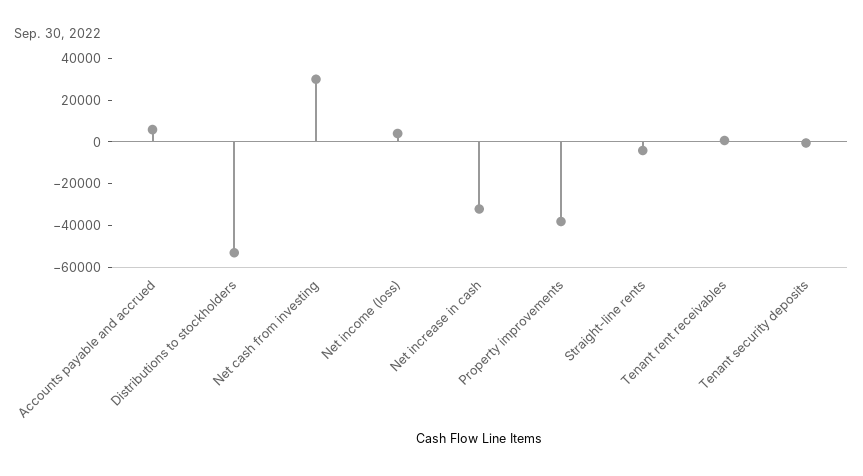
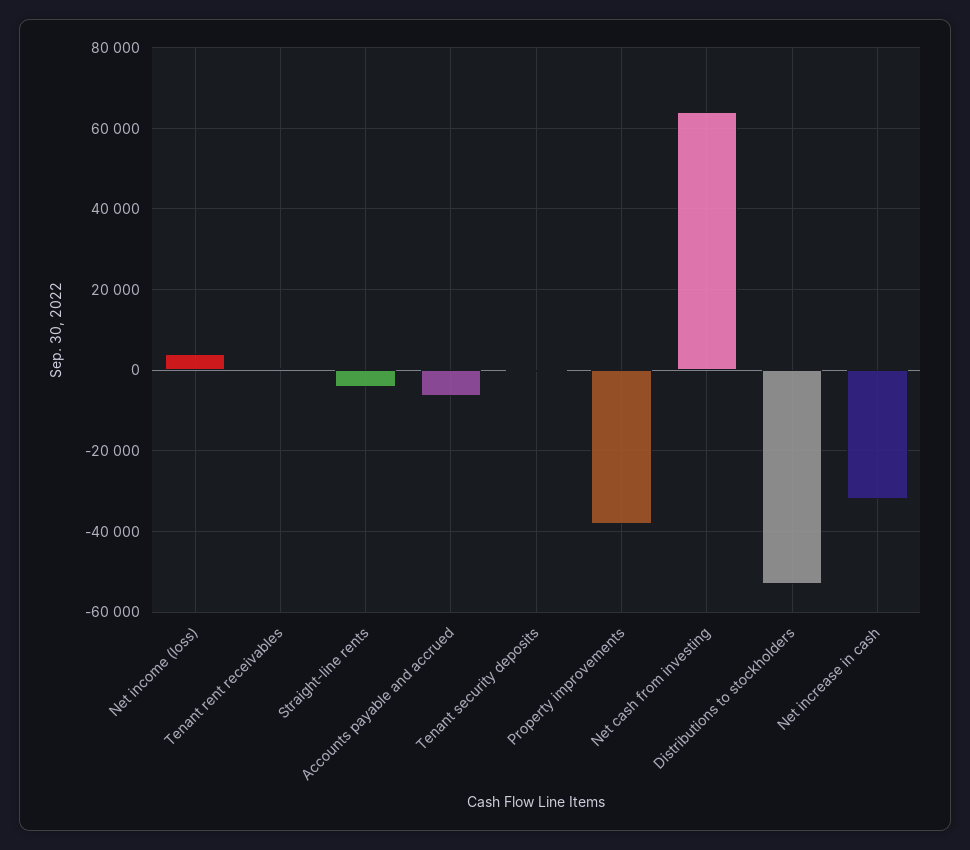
  {
-   "Accounts payable and accrued": 5000,
+   "Accounts payable and accrued": -6000,
    "Distributions to stockholders": -52000,
-   "Net cash from investing": 30000,
+   "Net cash from investing": 64000,
    "Net income (loss)": 4000,
    "Net increase in cash": -32000,
    "Property improvements": -38000,
    "Straight-line rents": -4000,
    "Tenant rent receivables": 0,
    "Tenant security deposits": 0
  }

